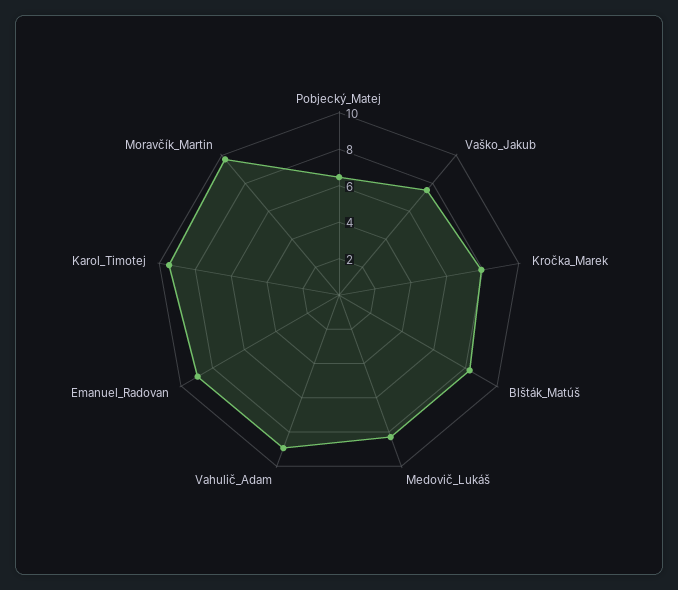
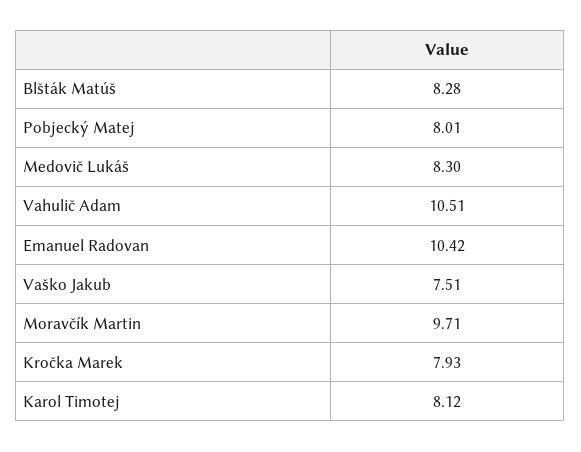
  {
-   "Pobjecký_Matej": 6.5,
+   "Pobjecký_Matej": 8.01,
    "Vaško_Jakub": 7.51,
    "Kročka_Marek": 7.93,
    "Blšták_Matúš": 8.28,
    "Medovič_Lukáš": 8.3,
-   "Vahulič_Adam": 9,
+   "Vahulič_Adam": 10.51,
-   "Emanuel_Radovan": 9,
+   "Emanuel_Radovan": 10.42,
-   "Karol_Timotej": 9.5,
+   "Karol_Timotej": 8.12,
    "Moravčík_Martin": 9.71
  }

